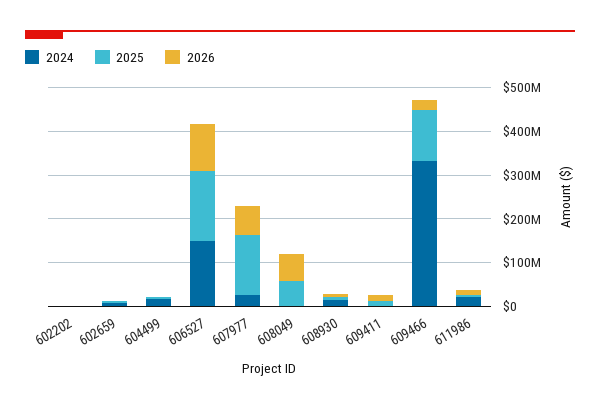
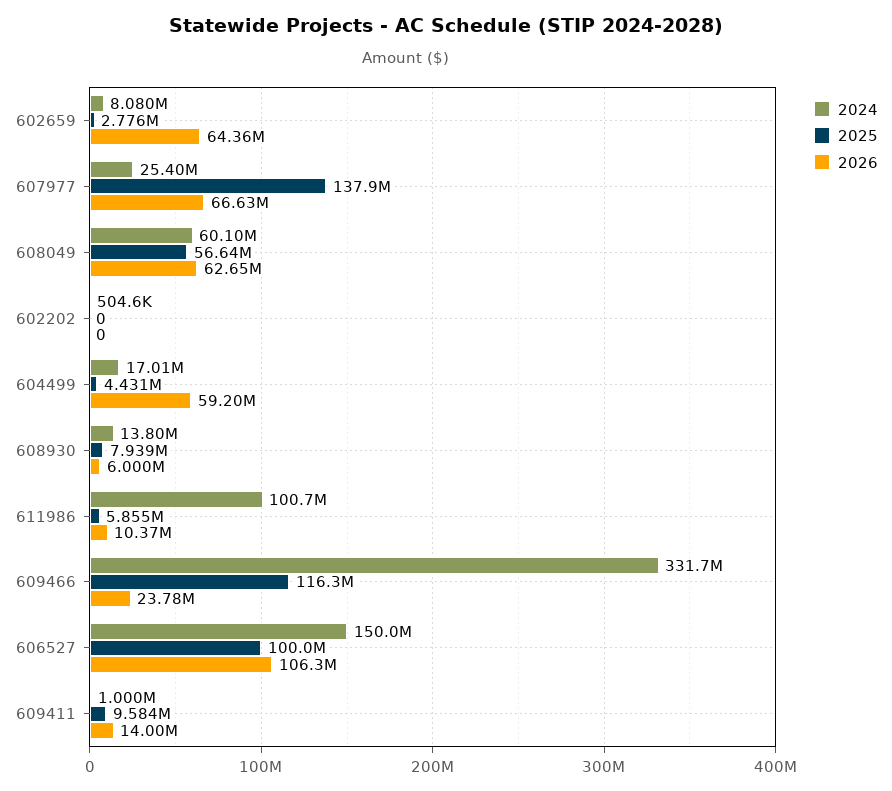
  {
    "2024": {
      "602202": 504600,
      "602659": 8080000,
      "604499": 17010000,
      "606527": 150000000,
      "607977": 25400000,
-     "608049": 0,
+     "608049": 60100000,
      "608930": 13800000,
      "609411": 1000000,
      "609466": 331700000,
-     "611986": 20000000
+     "611986": 100700000
    },
    "2025": {
      "602202": 0,
      "602659": 2776000,
      "604499": 4431000,
-     "606527": 160000000,
+     "606527": 100000000,
      "607977": 137900000,
      "608049": 56640000,
      "608930": 7939000,
      "609411": 9584000,
      "609466": 116300000,
      "611986": 5855000
    },
    "2026": {
      "602202": 0,
-     "602659": 0,
+     "602659": 64360000,
-     "604499": 0,
+     "604499": 59200000,
      "606527": 106300000,
      "607977": 66630000,
      "608049": 62650000,
      "608930": 6000000,
      "609411": 14000000,
      "609466": 23780000,
      "611986": 10370000
    }
  }

